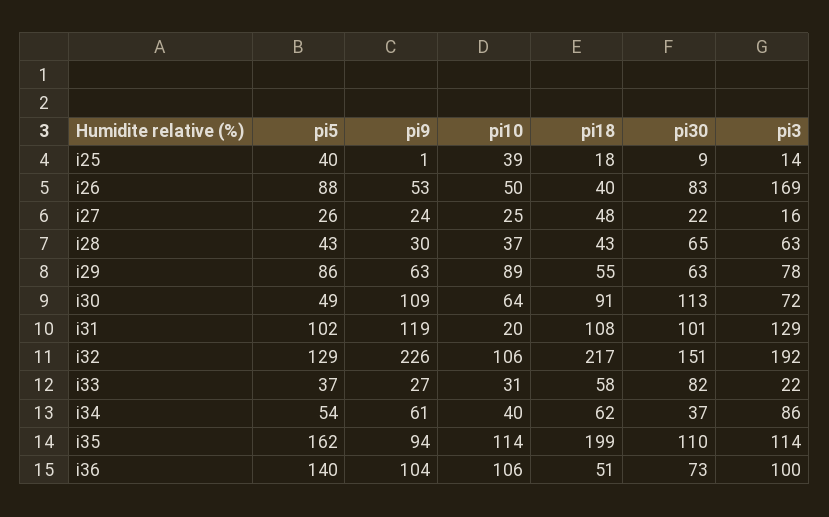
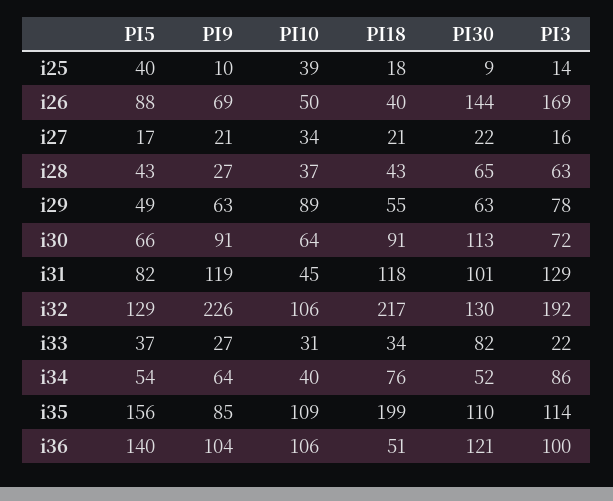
  {
    "pi5": {
      "i25": 40,
      "i26": 88,
-     "i27": 26,
+     "i27": 17,
      "i28": 43,
-     "i29": 86,
+     "i29": 49,
-     "i30": 49,
+     "i30": 66,
-     "i31": 102,
+     "i31": 82,
      "i32": 129,
      "i33": 37,
      "i34": 54,
-     "i35": 162,
+     "i35": 156,
      "i36": 140
    },
    "pi9": {
-     "i25": 1,
+     "i25": 10,
-     "i26": 53,
+     "i26": 69,
-     "i27": 24,
+     "i27": 21,
-     "i28": 30,
+     "i28": 27,
      "i29": 63,
-     "i30": 109,
+     "i30": 91,
      "i31": 119,
      "i32": 226,
      "i33": 27,
-     "i34": 61,
+     "i34": 64,
-     "i35": 94,
+     "i35": 85,
      "i36": 104
    },
    "pi10": {
      "i25": 39,
      "i26": 50,
-     "i27": 25,
+     "i27": 34,
      "i28": 37,
      "i29": 89,
      "i30": 64,
-     "i31": 20,
+     "i31": 45,
      "i32": 106,
      "i33": 31,
      "i34": 40,
-     "i35": 114,
+     "i35": 109,
      "i36": 106
    },
    "pi18": {
      "i25": 18,
      "i26": 40,
-     "i27": 48,
+     "i27": 21,
      "i28": 43,
      "i29": 55,
      "i30": 91,
-     "i31": 108,
+     "i31": 118,
      "i32": 217,
-     "i33": 58,
+     "i33": 34,
-     "i34": 62,
+     "i34": 76,
      "i35": 199,
      "i36": 51
    },
    "pi30": {
      "i25": 9,
-     "i26": 83,
+     "i26": 144,
      "i27": 22,
      "i28": 65,
      "i29": 63,
      "i30": 113,
      "i31": 101,
-     "i32": 151,
+     "i32": 130,
      "i33": 82,
-     "i34": 37,
+     "i34": 52,
      "i35": 110,
-     "i36": 73
+     "i36": 121
    },
    "pi3": {
      "i25": 14,
      "i26": 169,
      "i27": 16,
      "i28": 63,
      "i29": 78,
      "i30": 72,
      "i31": 129,
      "i32": 192,
      "i33": 22,
      "i34": 86,
      "i35": 114,
      "i36": 100
    }
  }

